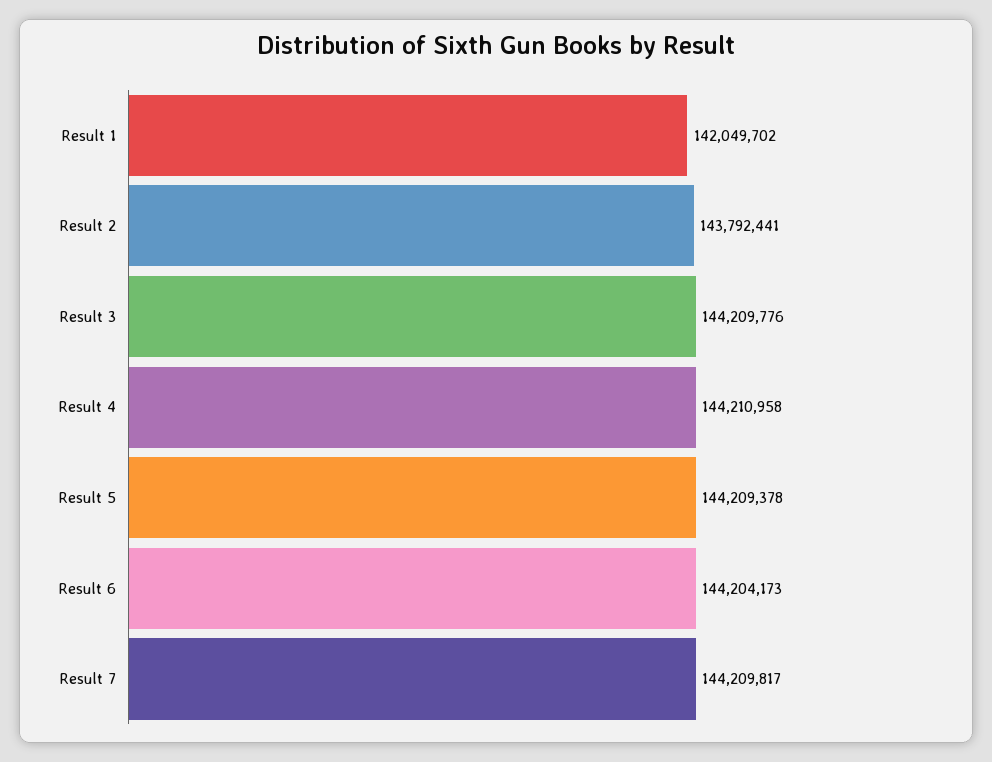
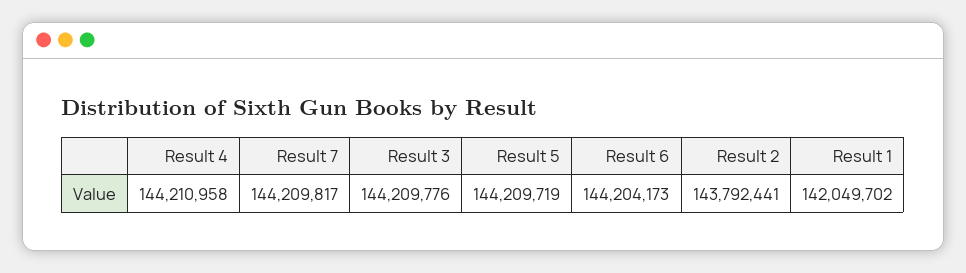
  {
    "Result 1": 142049702,
    "Result 2": 143792441,
    "Result 3": 144209776,
    "Result 4": 144210958,
-   "Result 5": 144209378,
+   "Result 5": 144209719,
    "Result 6": 144204173,
    "Result 7": 144209817
  }

